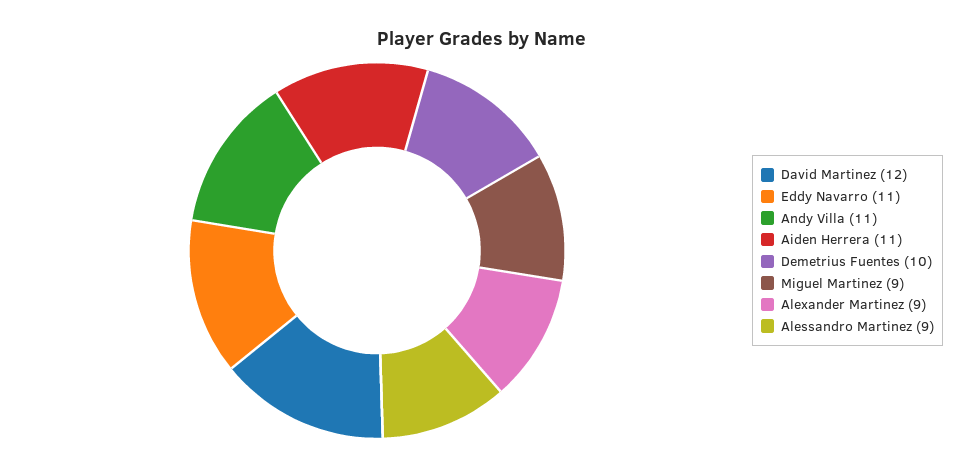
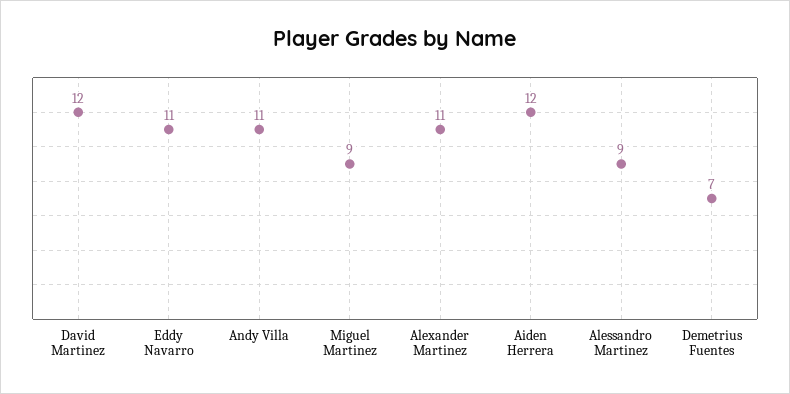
  {
    "David Martinez": 12,
    "Eddy Navarro": 11,
    "Andy Villa": 11,
-   "Aiden Herrera": 11,
+   "Aiden Herrera": 12,
-   "Demetrius Fuentes": 10,
+   "Demetrius Fuentes": 7,
    "Miguel Martinez": 9,
-   "Alexander Martinez": 9,
+   "Alexander Martinez": 11,
    "Alessandro Martinez": 9
  }

